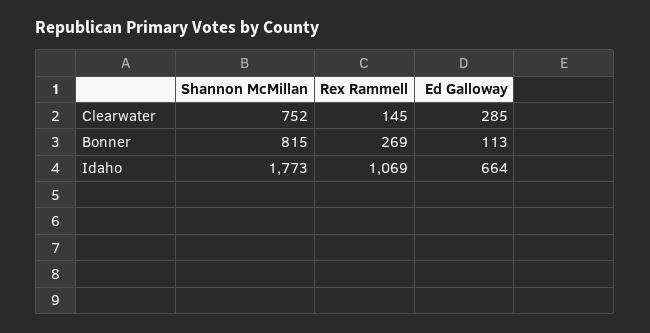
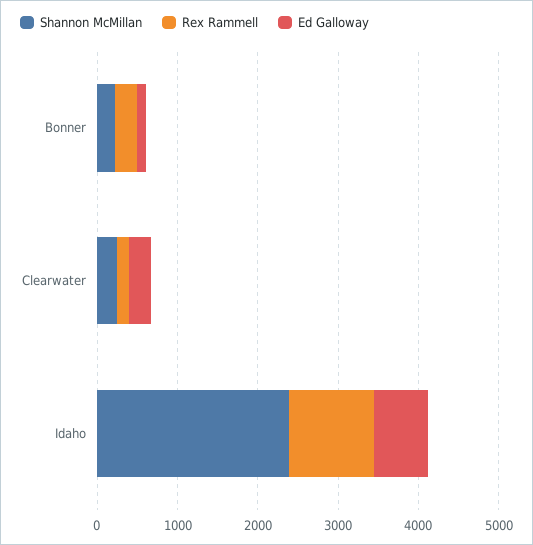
  {
    "Shannon McMillan": {
-     "Clearwater": 752,
+     "Clearwater": 200,
-     "Bonner": 815,
+     "Bonner": 200,
-     "Idaho": 1773
+     "Idaho": 2400
    },
    "Rex Rammell": {
      "Clearwater": 145,
      "Bonner": 269,
      "Idaho": 1069
    },
    "Ed Galloway": {
      "Clearwater": 285,
      "Bonner": 113,
      "Idaho": 664
    }
  }

